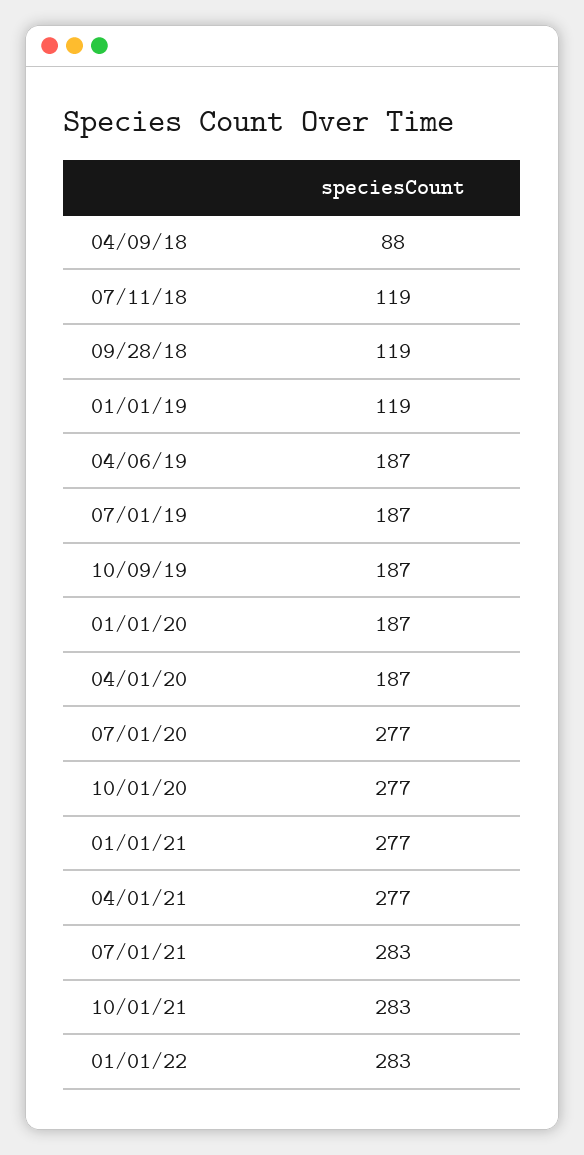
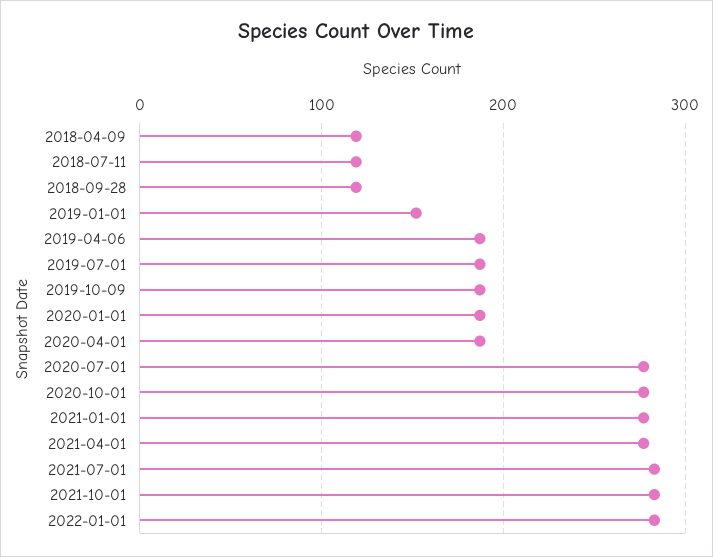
  {
-   "04/09/18": 88,
+   "04/09/18": 120,
    "07/11/18": 119,
    "09/28/18": 119,
-   "01/01/19": 119,
+   "01/01/19": 150,
    "04/06/19": 187,
    "07/01/19": 187,
    "10/09/19": 187,
    "01/01/20": 187,
    "04/01/20": 187,
    "07/01/20": 277,
    "10/01/20": 277,
    "01/01/21": 277,
    "04/01/21": 277,
    "07/01/21": 283,
    "10/01/21": 283,
    "01/01/22": 283
  }

